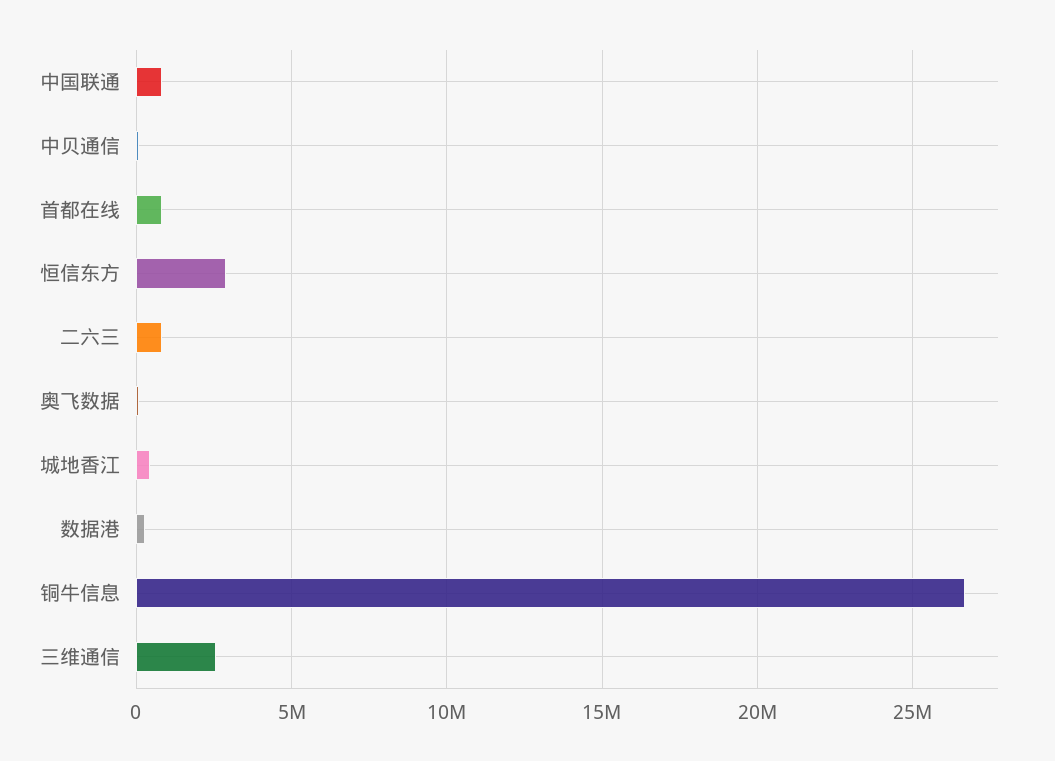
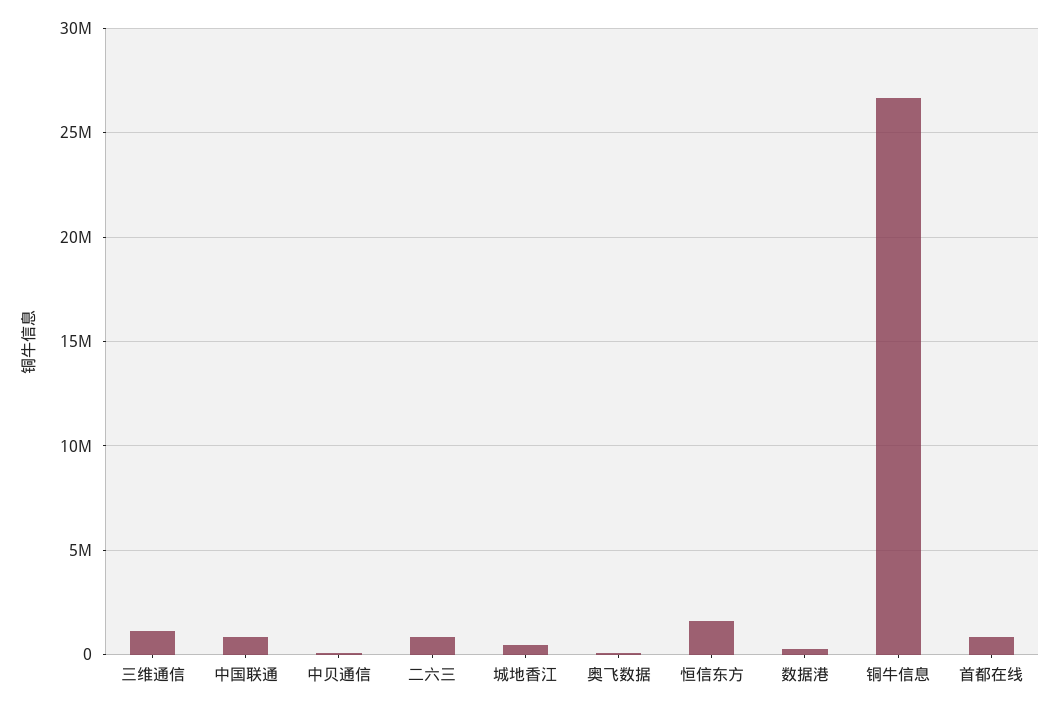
  {
    "中国联通": 1000000,
    "中贝通信": 0,
    "首都在线": 1000000,
-   "恒信东方": 3000000,
+   "恒信东方": 1500000,
    "二六三": 1000000,
    "奥飞数据": 0,
    "城地香江": 500000,
    "数据港": 500000,
    "铜牛信息": 26500000,
-   "三维通信": 2500000
+   "三维通信": 1000000
  }

